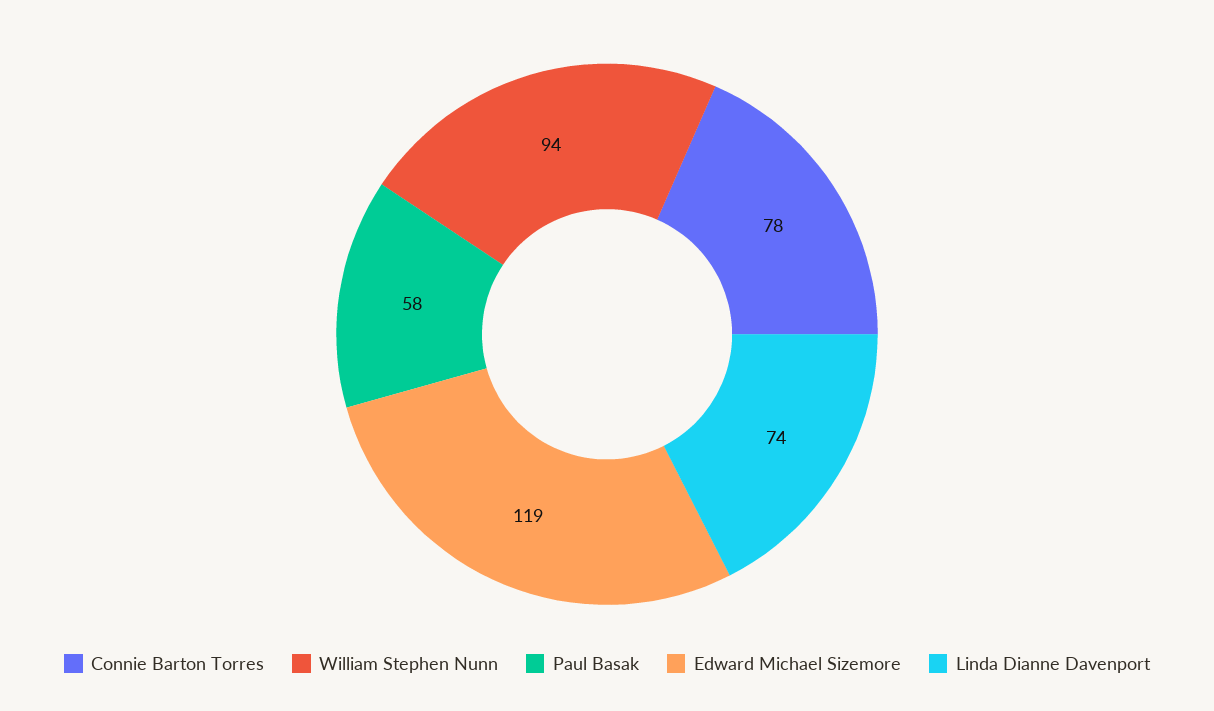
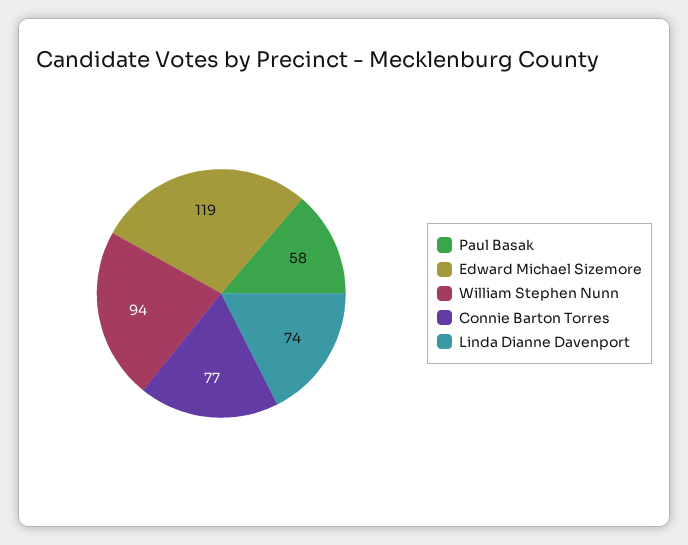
  {
-   "Connie Barton Torres": 78,
+   "Connie Barton Torres": 77,
    "William Stephen Nunn": 94,
    "Paul Basak": 58,
    "Edward Michael Sizemore": 119,
    "Linda Dianne Davenport": 74
  }

